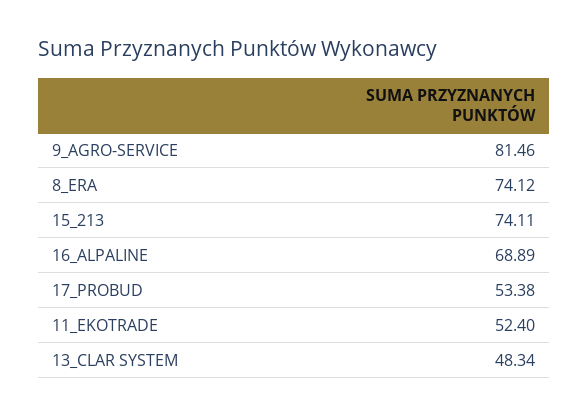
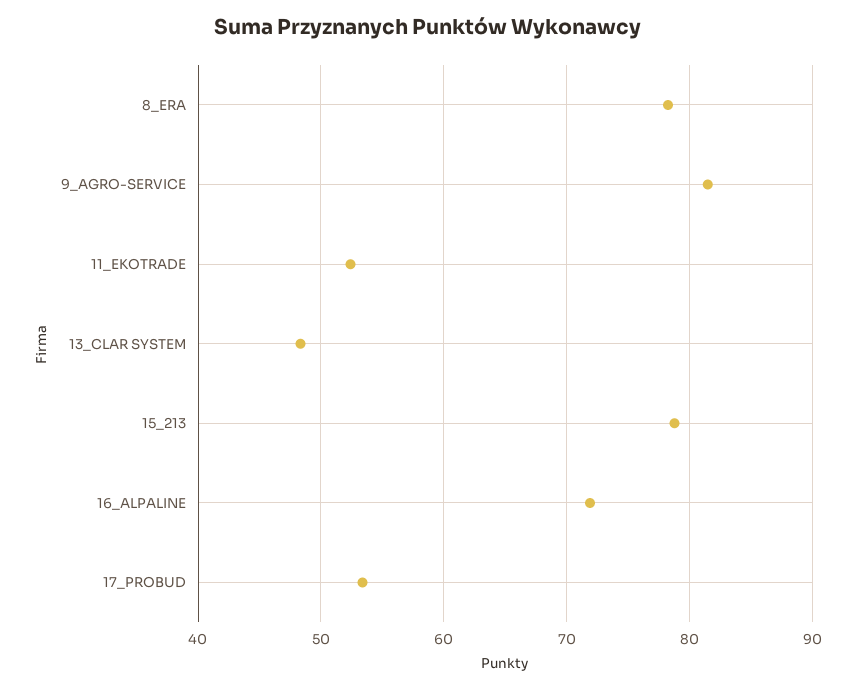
  {
    "9_AGRO-SERVICE": 81.46,
-   "8_ERA": 74.12,
+   "8_ERA": 78,
-   "15_213": 74.11,
+   "15_213": 79,
-   "16_ALPALINE": 68.89,
+   "16_ALPALINE": 72,
    "17_PROBUD": 53.38,
    "11_EKOTRADE": 52.4,
    "13_CLAR SYSTEM": 48.34
  }

